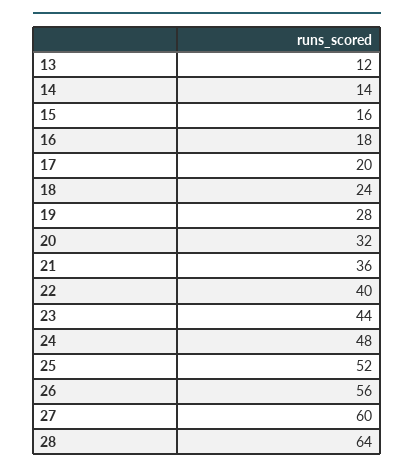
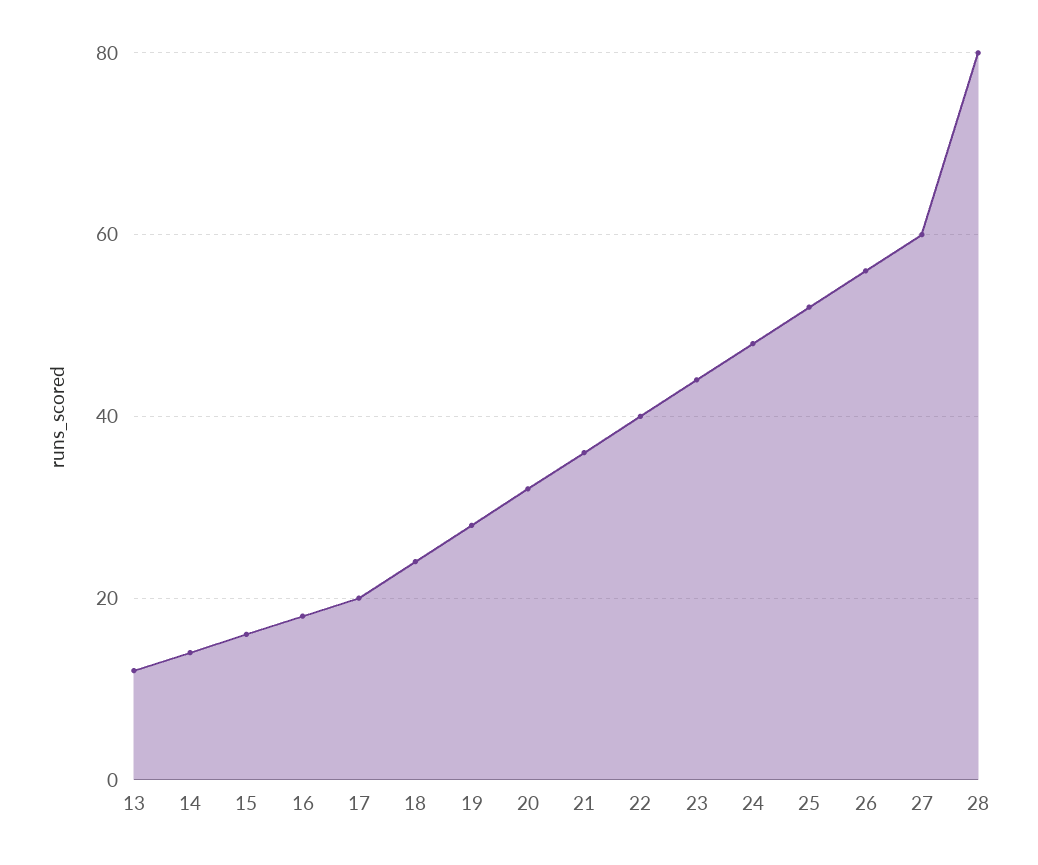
  {
    "13": 12,
    "14": 14,
    "15": 16,
    "16": 18,
    "17": 20,
    "18": 24,
    "19": 28,
    "20": 32,
    "21": 36,
    "22": 40,
    "23": 44,
    "24": 48,
    "25": 52,
    "26": 56,
    "27": 60,
-   "28": 64
+   "28": 80
  }

